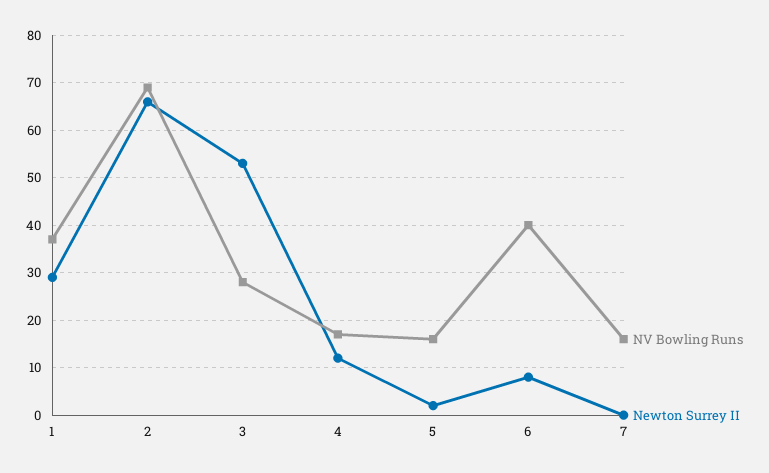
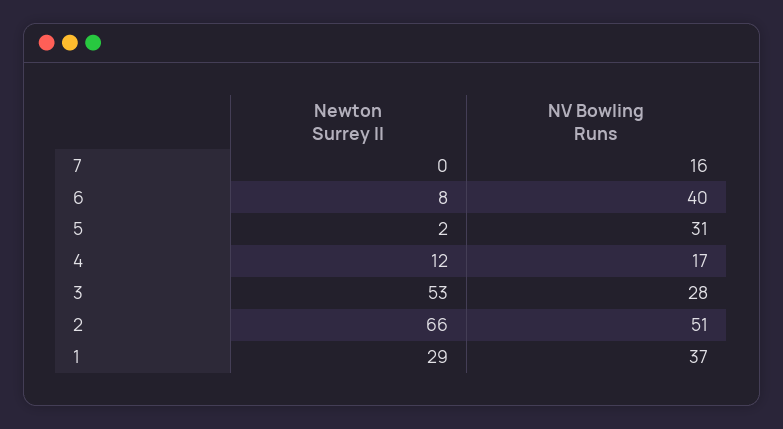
  {
    "NV Bowling Runs": {
      "1": 37,
-     "2": 70,
+     "2": 51,
      "3": 28,
      "4": 17,
-     "5": 15,
+     "5": 31,
      "6": 40,
      "7": 16
    },
    "Newton Surrey II": {
      "1": 29,
      "2": 66,
      "3": 53,
      "4": 12,
      "5": 2,
      "6": 8,
      "7": 0
    }
  }

